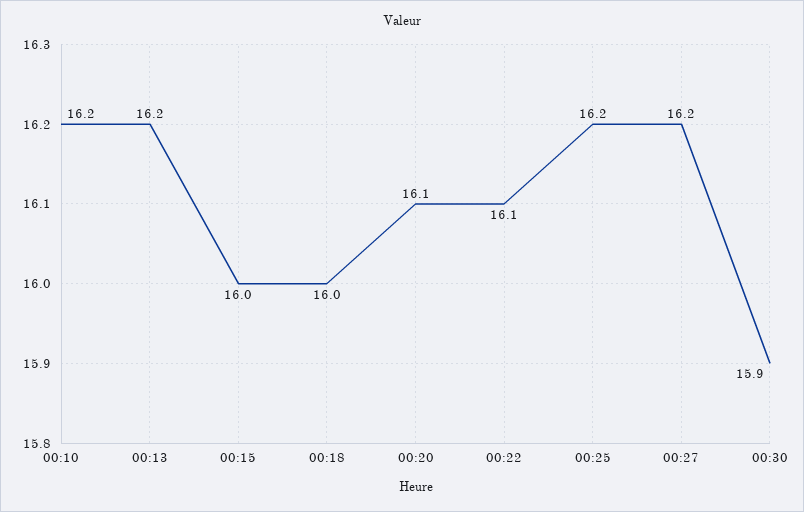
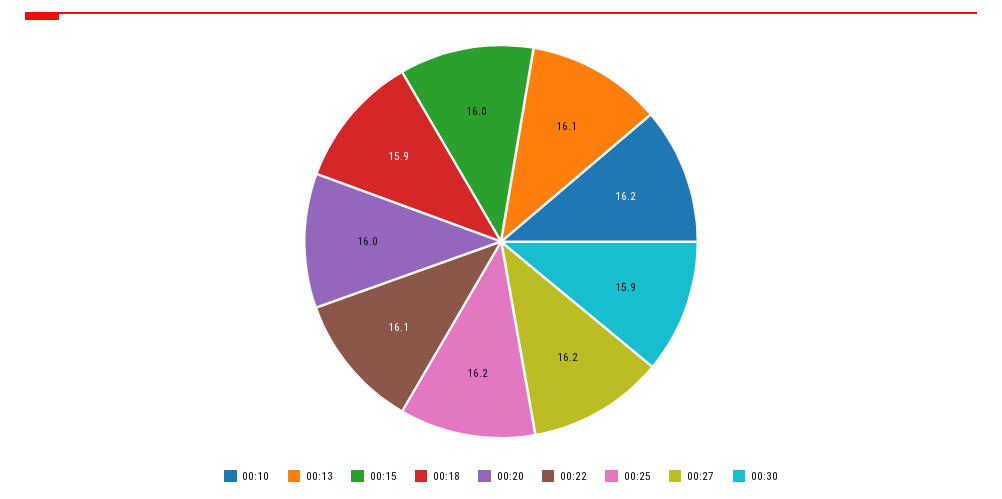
  {
    "00:10": 16.2,
-   "00:13": 16.2,
+   "00:13": 16.1,
    "00:15": 16,
-   "00:18": 16,
+   "00:18": 15.9,
-   "00:20": 16.1,
+   "00:20": 16,
    "00:22": 16.1,
    "00:25": 16.2,
    "00:27": 16.2,
    "00:30": 15.9
  }

